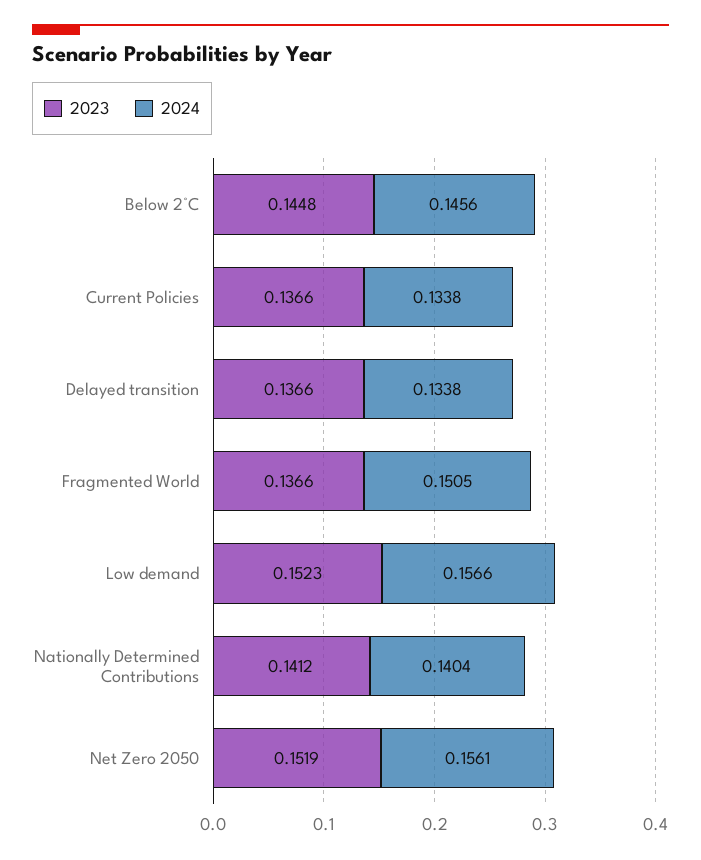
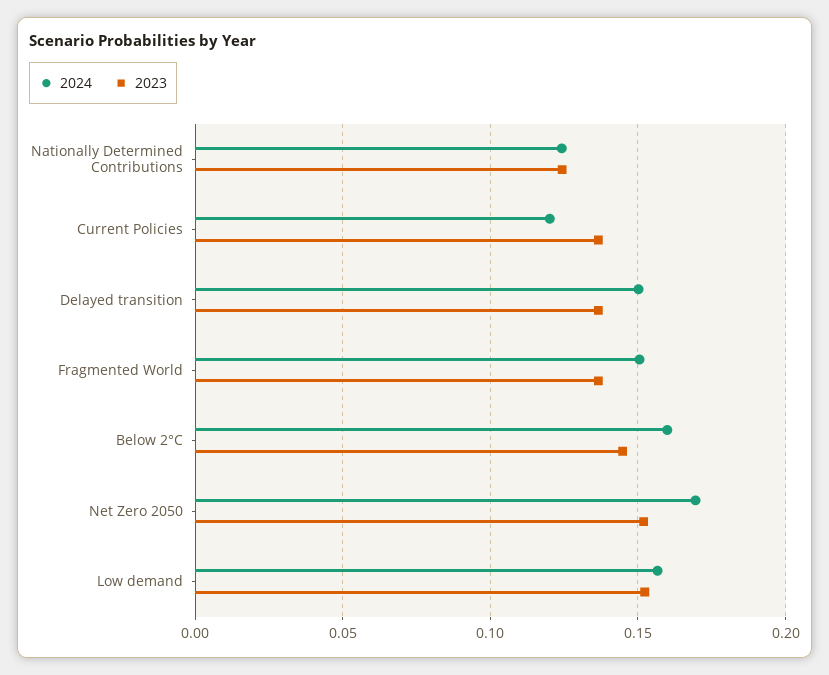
  {
    "2023": {
      "Below 2°C": 0.1448,
      "Current Policies": 0.1366,
      "Delayed transition": 0.1366,
      "Fragmented World": 0.1366,
      "Low demand": 0.1523,
-     "Nationally Determined Contributions": 0.1412,
+     "Nationally Determined Contributions": 0.125,
      "Net Zero 2050": 0.1519
    },
    "2024": {
-     "Below 2°C": 0.1456,
+     "Below 2°C": 0.16,
-     "Current Policies": 0.1338,
+     "Current Policies": 0.12,
-     "Delayed transition": 0.1338,
+     "Delayed transition": 0.15,
      "Fragmented World": 0.1505,
      "Low demand": 0.1566,
-     "Nationally Determined Contributions": 0.1404,
+     "Nationally Determined Contributions": 0.125,
-     "Net Zero 2050": 0.1561
+     "Net Zero 2050": 0.17
    }
  }

